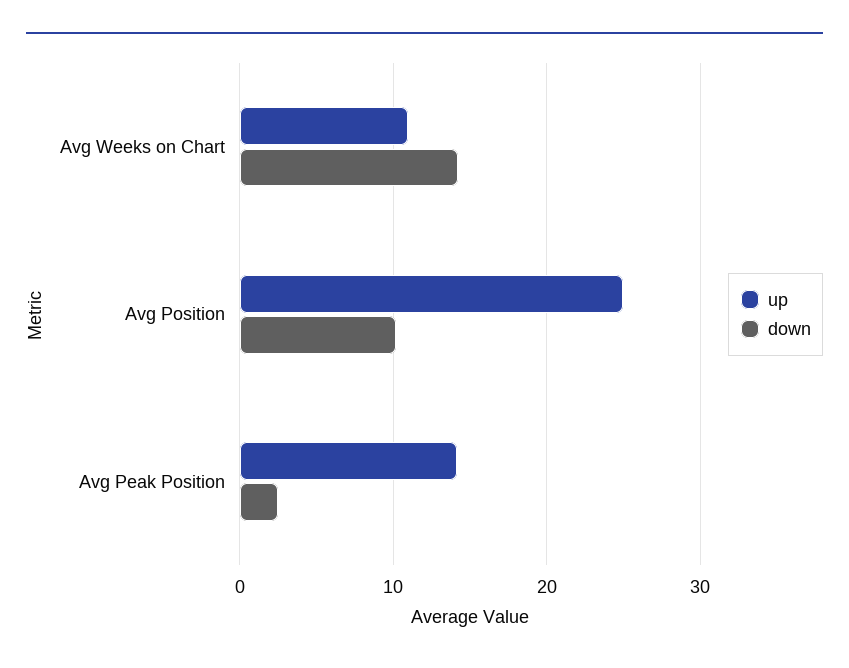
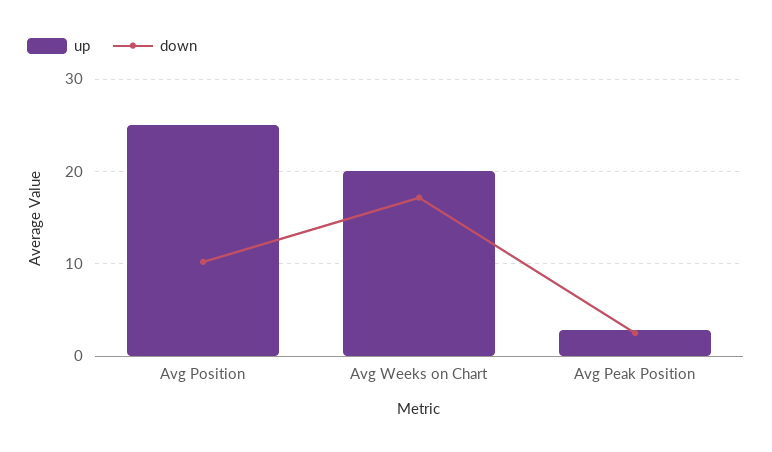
  {
    "up": {
-     "Avg Weeks on Chart": 11,
+     "Avg Weeks on Chart": 20,
      "Avg Position": 25,
-     "Avg Peak Position": 14
+     "Avg Peak Position": 3
    },
    "down": {
-     "Avg Weeks on Chart": 14,
+     "Avg Weeks on Chart": 17,
      "Avg Position": 10,
      "Avg Peak Position": 3
    }
  }

